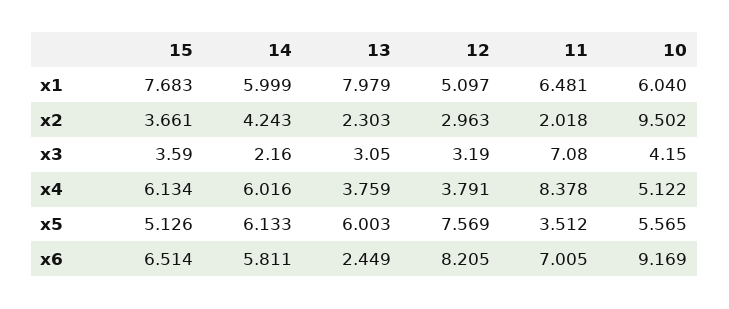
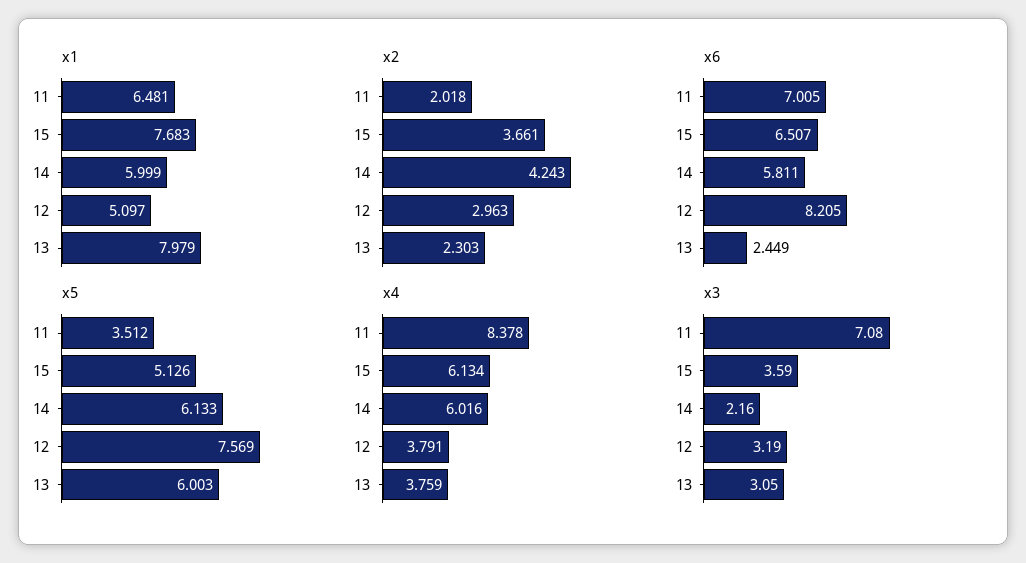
  {
    "x1": {
      "15": 7.683,
      "14": 5.999,
      "13": 7.979,
      "12": 5.097,
-     "11": 6.481,
+     "11": 6.481
-     "10": 6.04
    },
    "x2": {
      "15": 3.661,
      "14": 4.243,
      "13": 2.303,
      "12": 2.963,
-     "11": 2.018,
+     "11": 2.018
-     "10": 9.502
    },
    "x3": {
      "15": 3.59,
      "14": 2.16,
      "13": 3.05,
      "12": 3.19,
-     "11": 7.08,
+     "11": 7.08
-     "10": 4.15
    },
    "x4": {
      "15": 6.134,
      "14": 6.016,
      "13": 3.759,
      "12": 3.791,
-     "11": 8.378,
+     "11": 8.378
-     "10": 5.122
    },
    "x5": {
      "15": 5.126,
      "14": 6.133,
      "13": 6.003,
      "12": 7.569,
-     "11": 3.512,
+     "11": 3.512
-     "10": 5.565
    },
    "x6": {
-     "15": 6.514,
+     "15": 6.507,
      "14": 5.811,
      "13": 2.449,
      "12": 8.205,
-     "11": 7.005,
+     "11": 7.005
-     "10": 9.169
    }
  }

